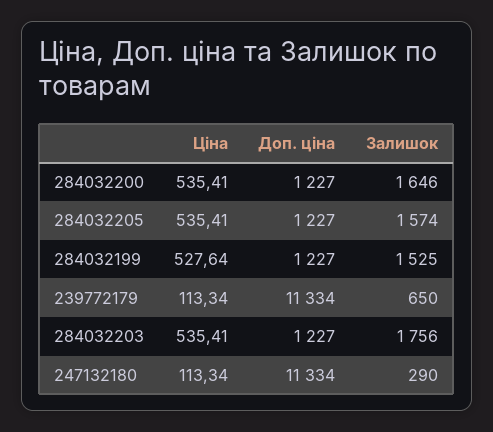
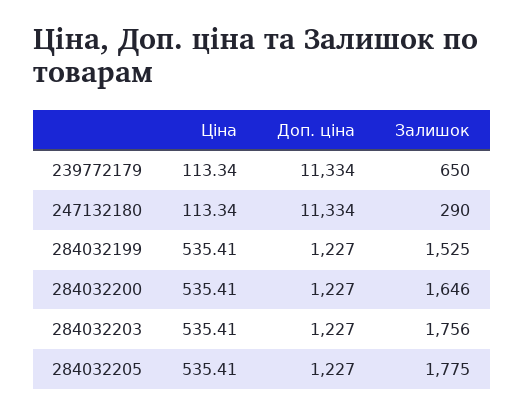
  {
    "Ціна": {
      "284032200": 535.41,
      "284032205": 535.41,
-     "284032199": 527.64,
+     "284032199": 535.41,
      "239772179": 113.34,
      "284032203": 535.41,
      "247132180": 113.34
    },
    "Доп. ціна": {
      "284032200": 1227,
      "284032205": 1227,
      "284032199": 1227,
      "239772179": 11334,
      "284032203": 1227,
      "247132180": 11334
    },
    "Залишок": {
      "284032200": 1646,
-     "284032205": 1574,
+     "284032205": 1775,
      "284032199": 1525,
      "239772179": 650,
      "284032203": 1756,
      "247132180": 290
    }
  }

